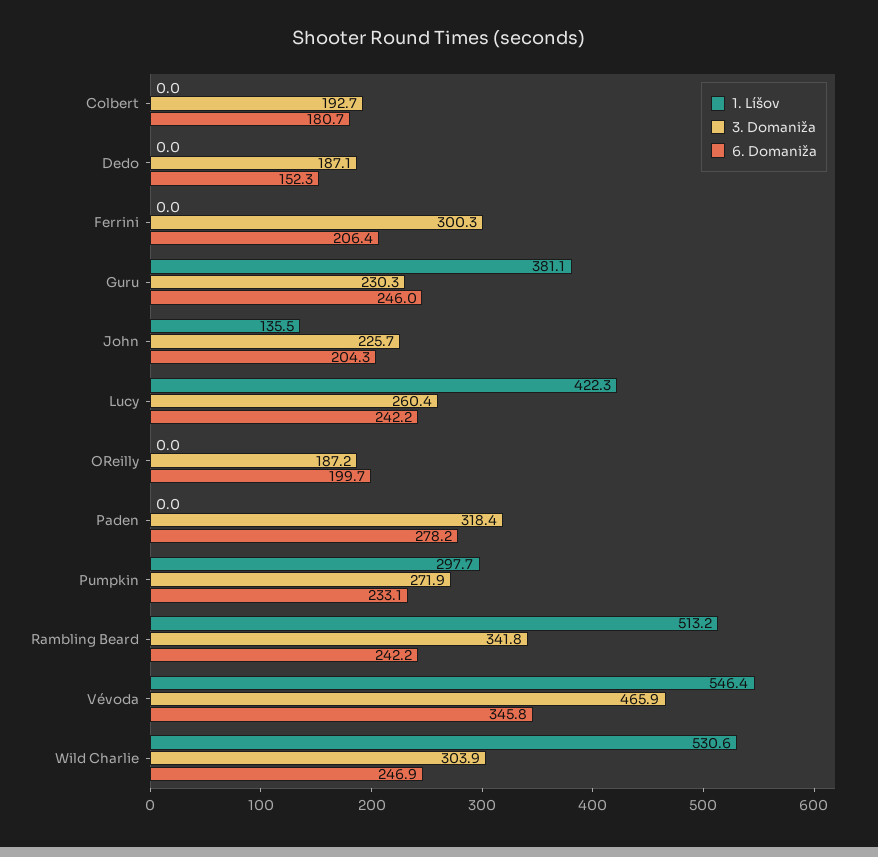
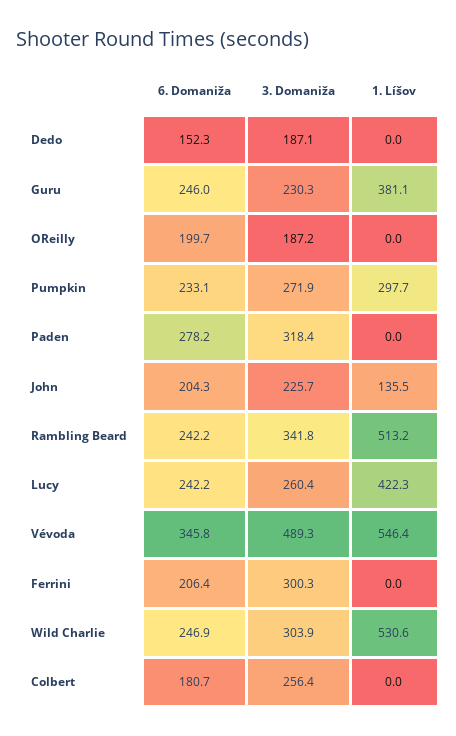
  {
    "1. Líšov": {
      "Colbert": 0,
      "Dedo": 0,
      "Ferrini": 0,
      "Guru": 381.1,
      "John": 135.5,
      "Lucy": 422.3,
      "OReilly": 0,
      "Paden": 0,
      "Pumpkin": 297.7,
      "Rambling Beard": 513.2,
      "Vévoda": 546.4,
      "Wild Charlie": 530.6
    },
    "3. Domaniža": {
-     "Colbert": 192.7,
+     "Colbert": 256.4,
      "Dedo": 187.1,
      "Ferrini": 300.3,
      "Guru": 230.3,
      "John": 225.7,
      "Lucy": 260.4,
      "OReilly": 187.2,
      "Paden": 318.4,
      "Pumpkin": 271.9,
      "Rambling Beard": 341.8,
-     "Vévoda": 465.9,
+     "Vévoda": 489.3,
      "Wild Charlie": 303.9
    },
    "6. Domaniža": {
      "Colbert": 180.7,
      "Dedo": 152.3,
      "Ferrini": 206.4,
      "Guru": 246,
      "John": 204.3,
      "Lucy": 242.2,
      "OReilly": 199.7,
      "Paden": 278.2,
      "Pumpkin": 233.1,
      "Rambling Beard": 242.2,
      "Vévoda": 345.8,
      "Wild Charlie": 246.9
    }
  }

